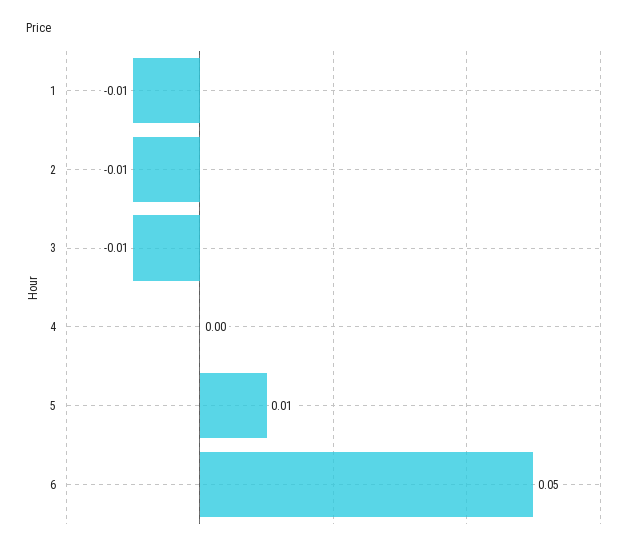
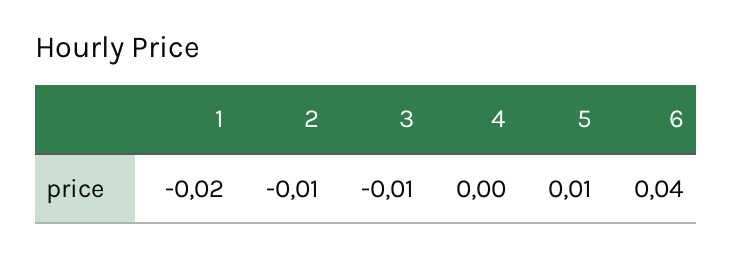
  {
-   "1": -0.01,
+   "1": -0.02,
    "2": -0.01,
    "3": -0.01,
    "4": 0,
    "5": 0.01,
-   "6": 0.05
+   "6": 0.04
  }

